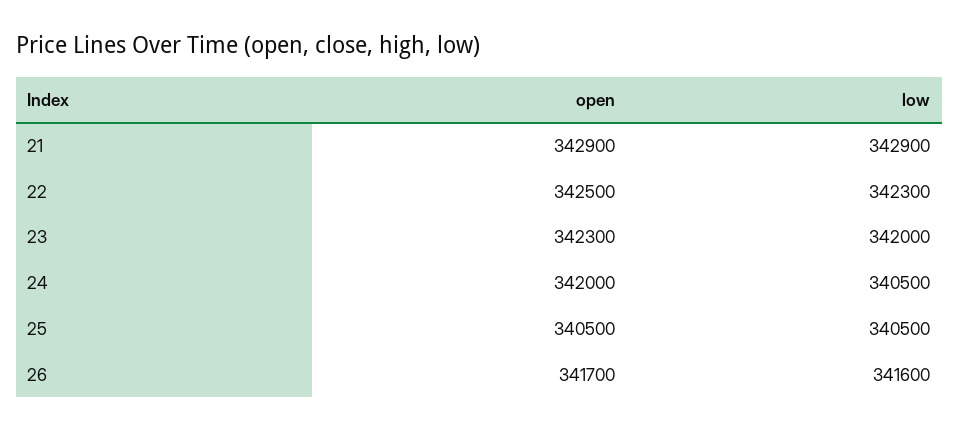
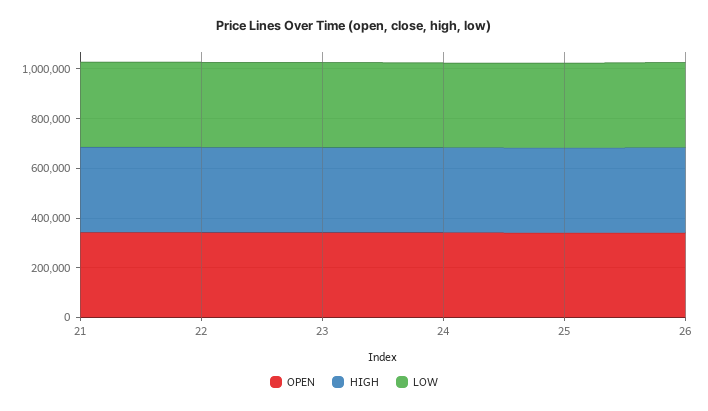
  {
    "open": {
      "21": 342900,
      "22": 342500,
      "23": 342300,
      "24": 342000,
      "25": 340500,
      "26": 341700
    },
    "low": {
      "21": 342900,
      "22": 342300,
      "23": 342000,
      "24": 340500,
      "25": 340500,
      "26": 341600
-   }
+   },
+   "HIGH": {
+     "21": 350000,
+     "22": 350000,
+     "23": 350000,
+     "24": 350000,
+     "25": 350000,
+     "26": 350000
+   }
  }

